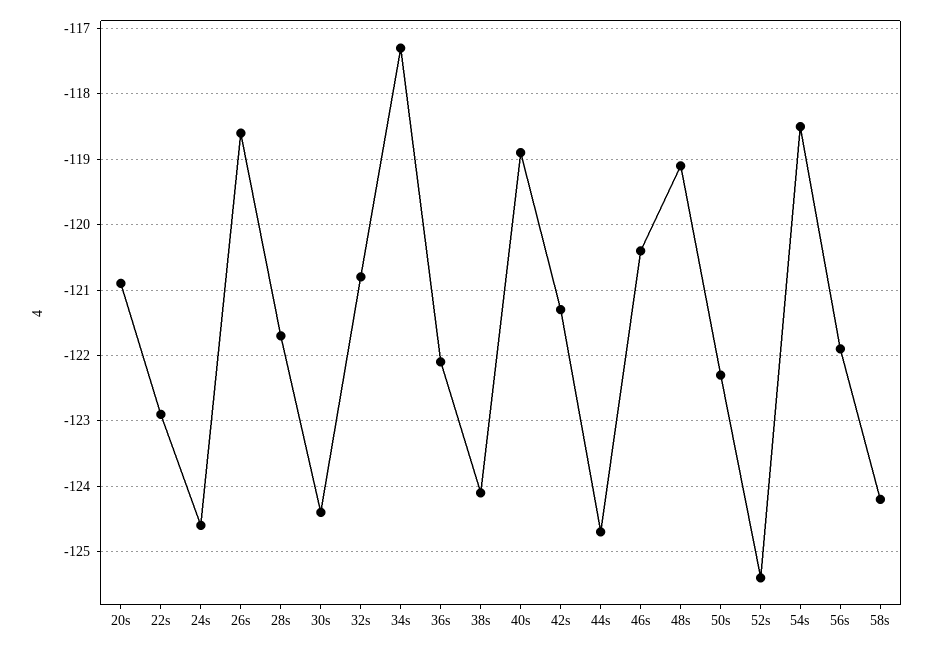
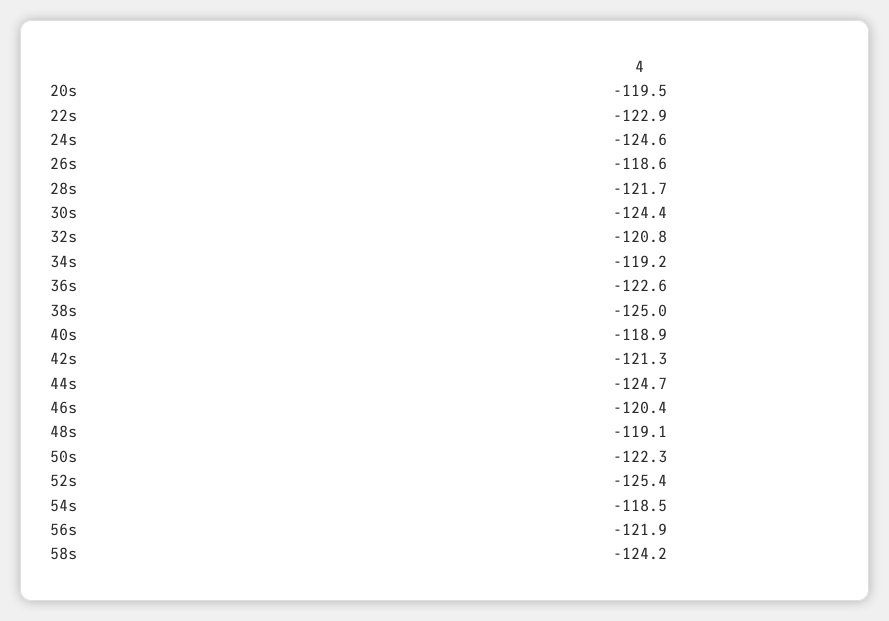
  {
-   "20s": -120.9,
+   "20s": -119.5,
    "22s": -122.9,
    "24s": -124.6,
    "26s": -118.6,
    "28s": -121.7,
    "30s": -124.4,
    "32s": -120.8,
-   "34s": -117.3,
+   "34s": -119.2,
-   "36s": -122.1,
+   "36s": -122.6,
-   "38s": -124.1,
+   "38s": -125,
    "40s": -118.9,
    "42s": -121.3,
    "44s": -124.7,
    "46s": -120.4,
    "48s": -119.1,
    "50s": -122.3,
    "52s": -125.4,
    "54s": -118.5,
    "56s": -121.9,
    "58s": -124.2
  }

